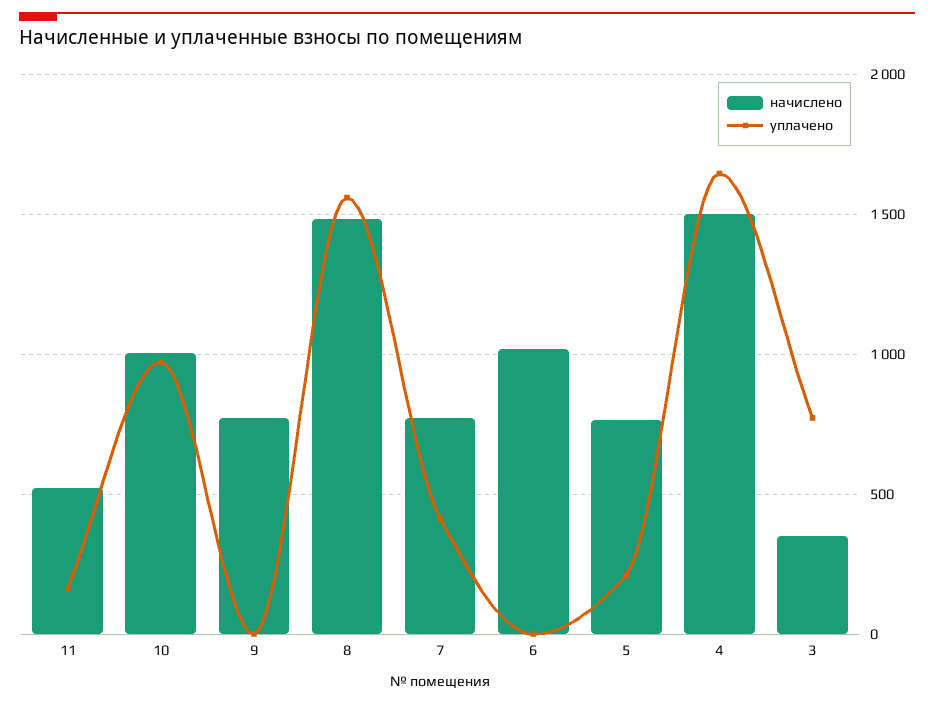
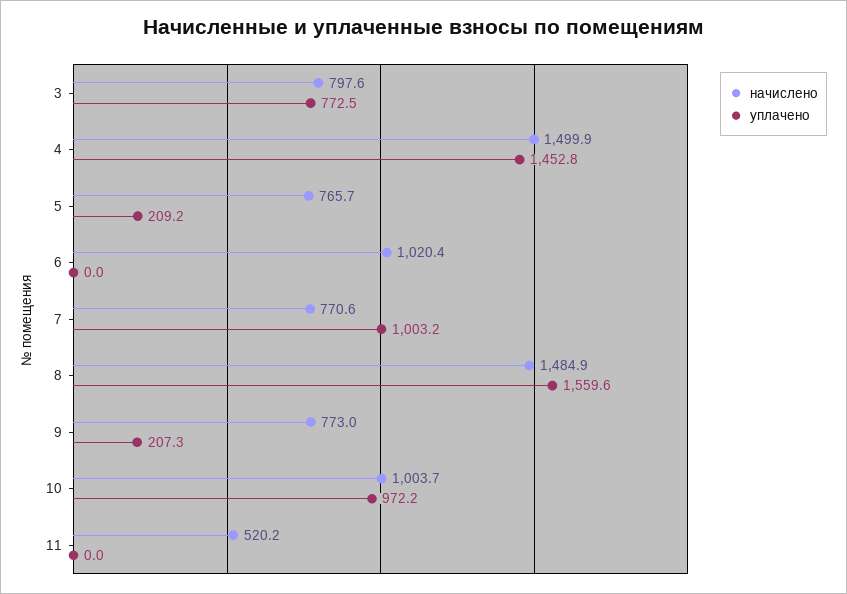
  {
    "начислено": {
      "11": 520.2,
      "10": 1003.7,
      "9": 773,
      "8": 1484.9,
      "7": 770.6,
      "6": 1020.4,
      "5": 765.7,
      "4": 1499.9,
-     "3": 350
+     "3": 797.6
    },
    "уплачено": {
-     "11": 150,
+     "11": 0,
      "10": 972.2,
-     "9": 0,
+     "9": 207.3,
      "8": 1559.6,
-     "7": 400,
+     "7": 1003.2,
      "6": 0,
      "5": 209.2,
-     "4": 1650,
+     "4": 1452.8,
      "3": 772.5
    }
  }

